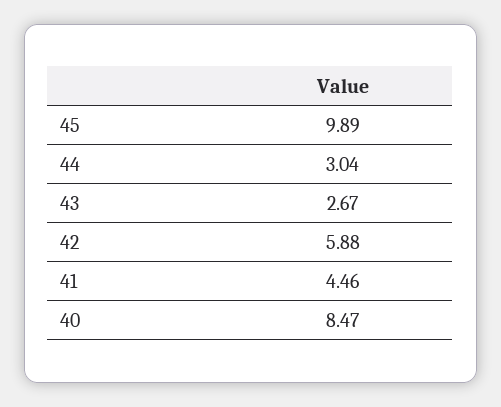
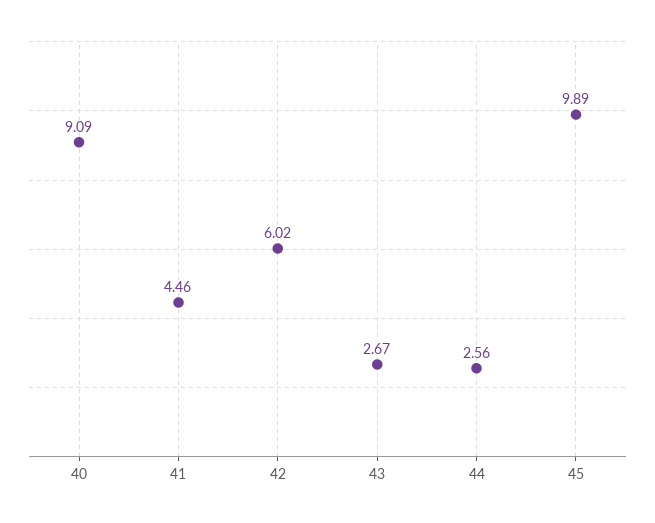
  {
    "45": 9.89,
-   "44": 3.04,
+   "44": 2.56,
    "43": 2.67,
-   "42": 5.88,
+   "42": 6.02,
    "41": 4.46,
-   "40": 8.47
+   "40": 9.09
  }

